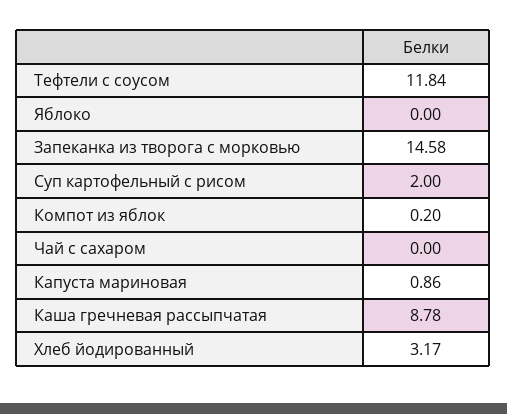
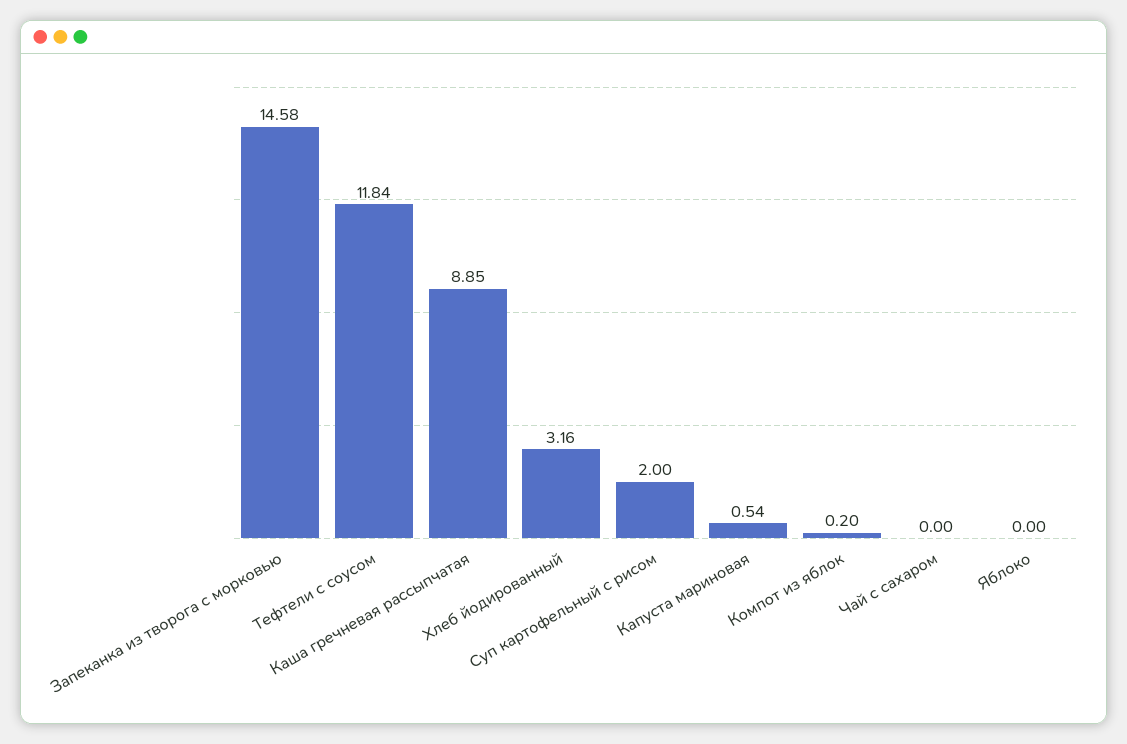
  {
    "Тефтели с соусом": 11.84,
    "Яблоко": 0,
    "Запеканка из творога с морковью": 14.58,
    "Суп картофельный с рисом": 2,
    "Компот из яблок": 0.2,
    "Чай с сахаром": 0,
-   "Капуста мариновая": 0.86,
+   "Капуста мариновая": 0.54,
-   "Каша гречневая рассыпчатая": 8.78,
+   "Каша гречневая рассыпчатая": 8.85,
-   "Хлеб йодированный": 3.17
+   "Хлеб йодированный": 3.16
  }

